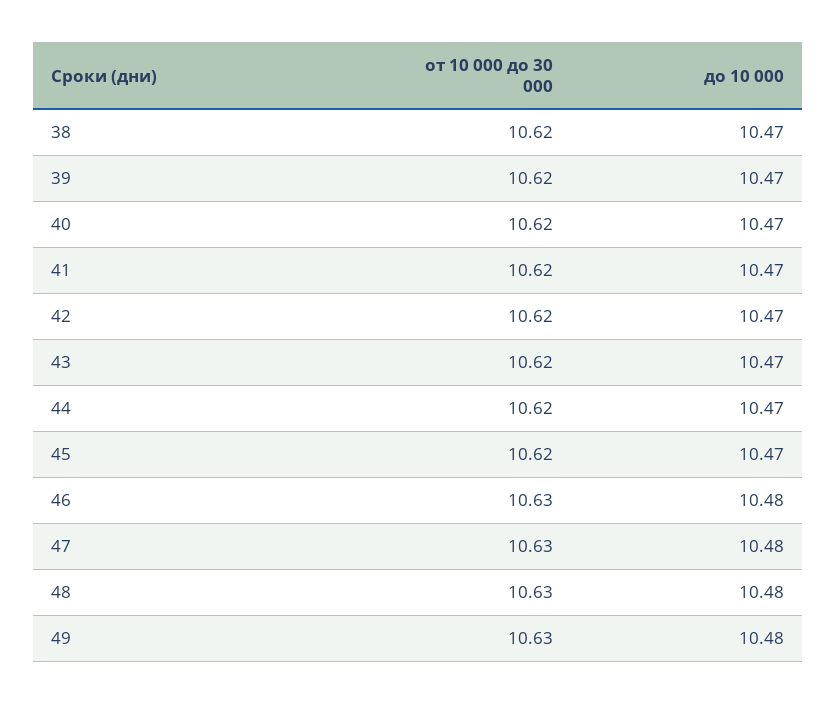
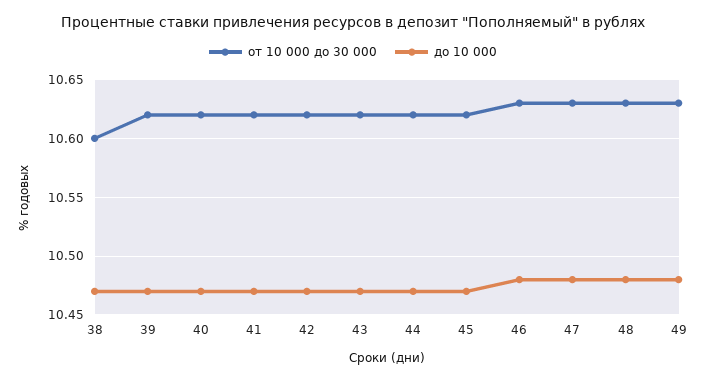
  {
    "от 10 000 до 30 000": {
-     "38": 10.62,
+     "38": 10.6,
      "39": 10.62,
      "40": 10.62,
      "41": 10.62,
      "42": 10.62,
      "43": 10.62,
      "44": 10.62,
      "45": 10.62,
      "46": 10.63,
      "47": 10.63,
      "48": 10.63,
      "49": 10.63
    },
    "до 10 000": {
      "38": 10.47,
      "39": 10.47,
      "40": 10.47,
      "41": 10.47,
      "42": 10.47,
      "43": 10.47,
      "44": 10.47,
      "45": 10.47,
      "46": 10.48,
      "47": 10.48,
      "48": 10.48,
      "49": 10.48
    }
  }

